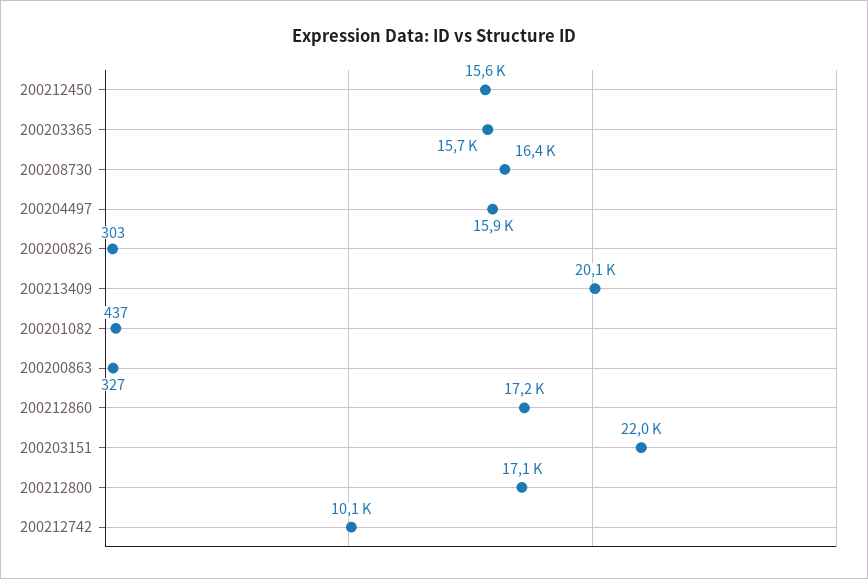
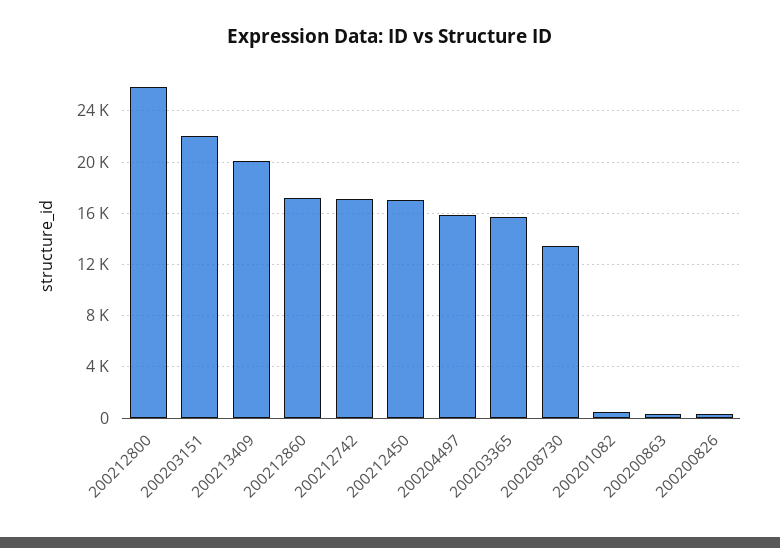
  {
-   "200212450": 15600,
+   "200212450": 17000,
    "200203365": 15700,
-   "200208730": 16400,
+   "200208730": 13500,
    "200204497": 15900,
    "200200826": 303,
    "200213409": 20100,
    "200201082": 437,
    "200200863": 327,
    "200212860": 17200,
    "200203151": 22000,
-   "200212800": 17100,
+   "200212800": 26000,
-   "200212742": 10100
+   "200212742": 17000
  }

